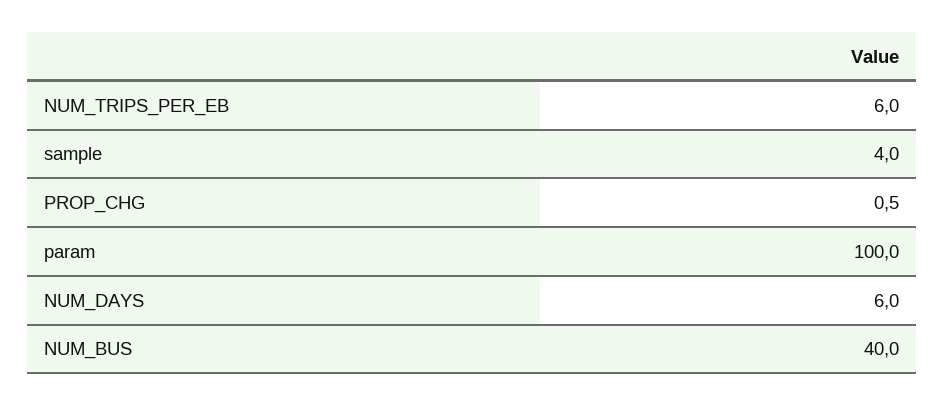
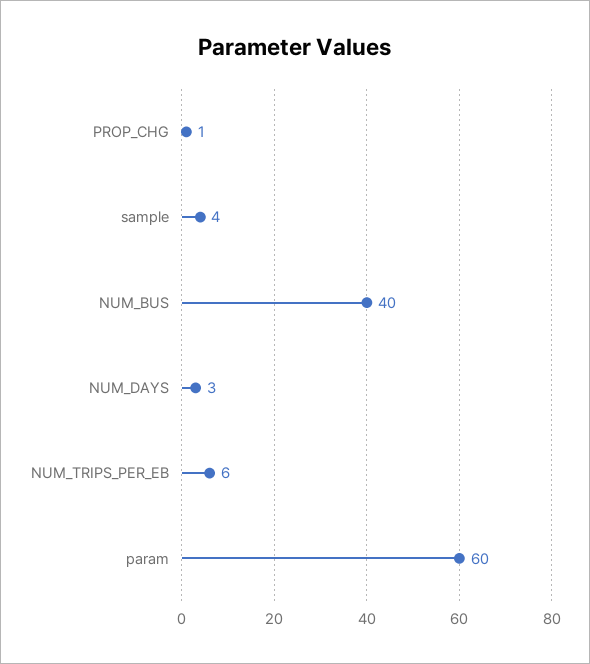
  {
    "NUM_TRIPS_PER_EB": 6,
    "sample": 4,
    "PROP_CHG": 0.5,
-   "param": 100,
+   "param": 60,
-   "NUM_DAYS": 6,
+   "NUM_DAYS": 3,
    "NUM_BUS": 40
  }

